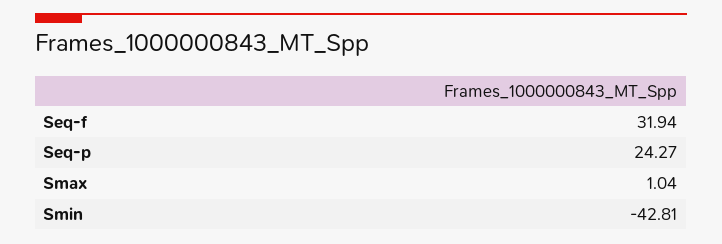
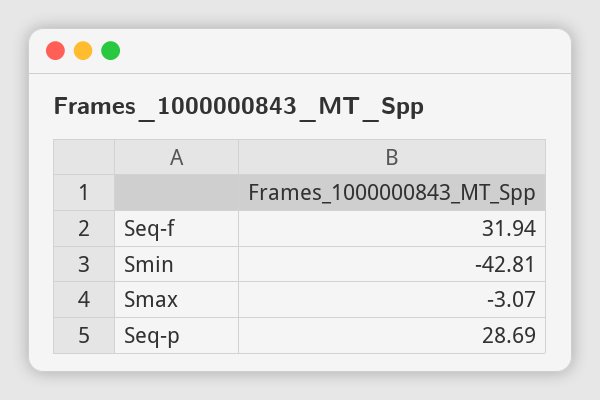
  {
    "Seq-f": 31.94,
-   "Seq-p": 24.27,
+   "Seq-p": 28.69,
-   "Smax": 1.04,
+   "Smax": -3.07,
    "Smin": -42.81
  }

